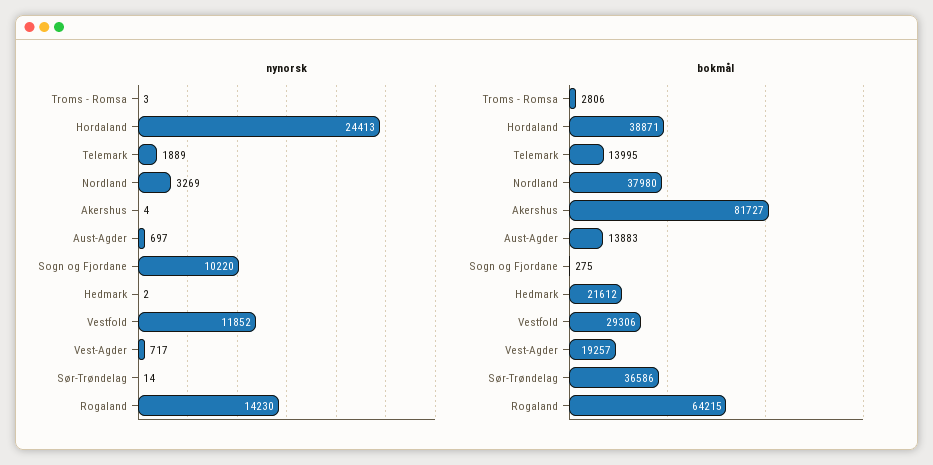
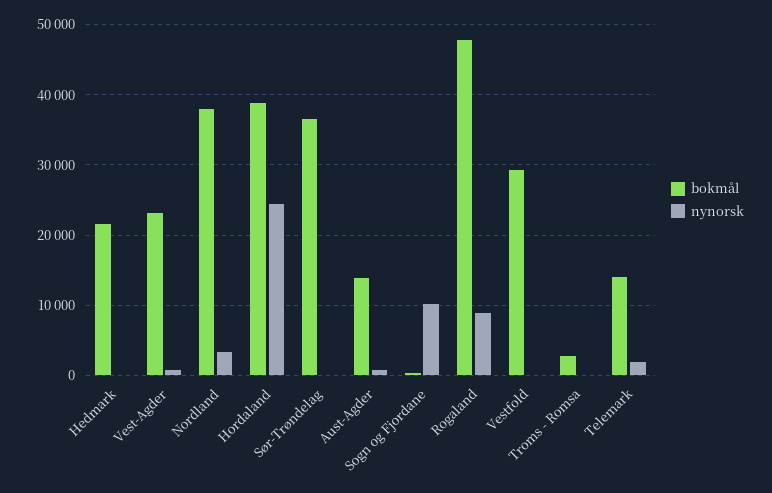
  {
    "nynorsk": {
      "Troms - Romsa": 3,
      "Hordaland": 24413,
      "Telemark": 1889,
      "Nordland": 3269,
-     "Akershus": 4,
      "Aust-Agder": 697,
      "Sogn og Fjordane": 10220,
      "Hedmark": 2,
-     "Vestfold": 11852,
+     "Vestfold": 0,
      "Vest-Agder": 717,
      "Sør-Trøndelag": 14,
-     "Rogaland": 14230
+     "Rogaland": 9000
    },
    "bokmål": {
      "Troms - Romsa": 2806,
      "Hordaland": 38871,
      "Telemark": 13995,
      "Nordland": 37980,
-     "Akershus": 81727,
      "Aust-Agder": 13883,
      "Sogn og Fjordane": 275,
      "Hedmark": 21612,
      "Vestfold": 29306,
-     "Vest-Agder": 19257,
+     "Vest-Agder": 23000,
      "Sør-Trøndelag": 36586,
-     "Rogaland": 64215
+     "Rogaland": 48000
    }
  }

